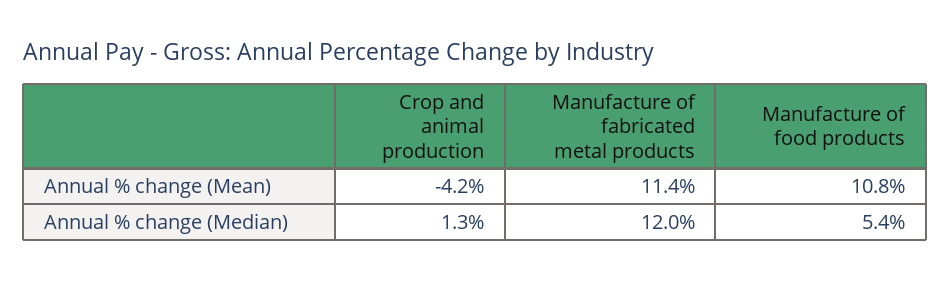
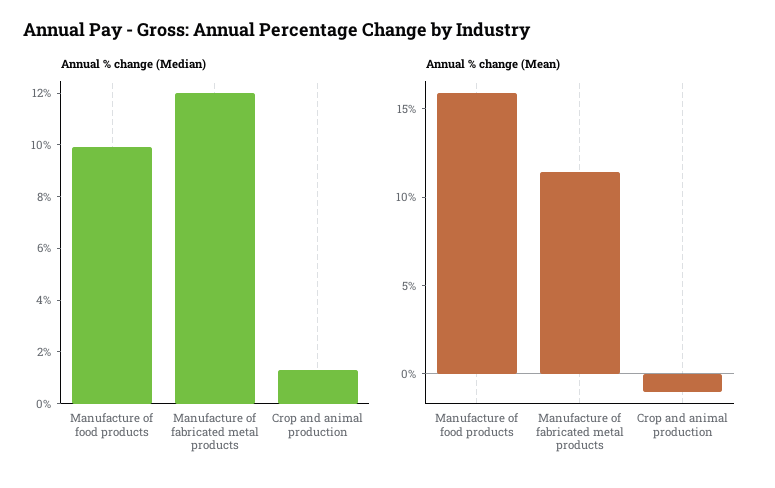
  {
    "Annual % change (Mean)": {
-     "Crop and animal production": -4.2,
+     "Crop and animal production": -1,
      "Manufacture of fabricated metal products": 11.4,
-     "Manufacture of food products": 10.8
+     "Manufacture of food products": 16
    },
    "Annual % change (Median)": {
      "Crop and animal production": 1.3,
      "Manufacture of fabricated metal products": 12,
-     "Manufacture of food products": 5.4
+     "Manufacture of food products": 10
    }
  }

